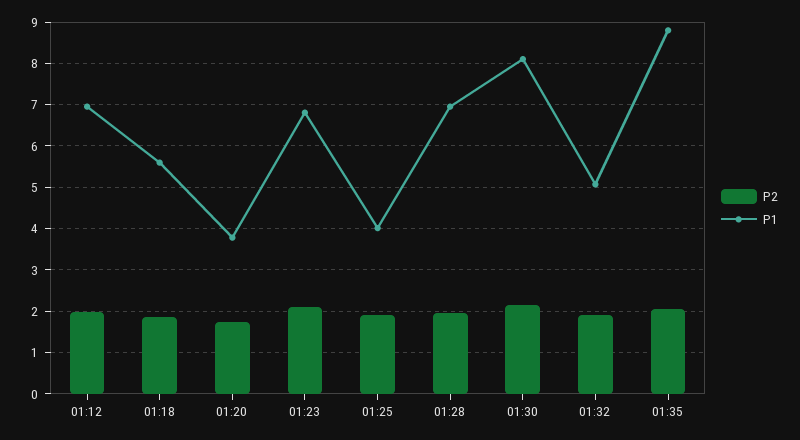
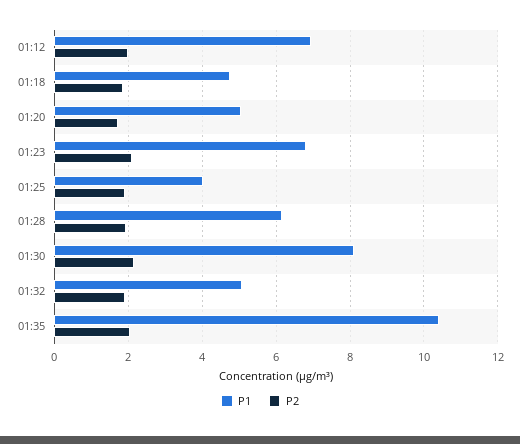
  {
    "P2": {
      "01:12": 2,
      "01:18": 1.8,
      "01:20": 1.8,
      "01:23": 2.2,
      "01:25": 2,
      "01:28": 2,
      "01:30": 2.2,
      "01:32": 2,
      "01:35": 2
    },
    "P1": {
      "01:12": 7,
-     "01:18": 5.6,
+     "01:18": 4.8,
-     "01:20": 3.8,
+     "01:20": 5,
      "01:23": 6.8,
      "01:25": 4,
-     "01:28": 7,
+     "01:28": 6.2,
      "01:30": 8.2,
      "01:32": 5,
-     "01:35": 8.8
+     "01:35": 10.4
    }
  }

